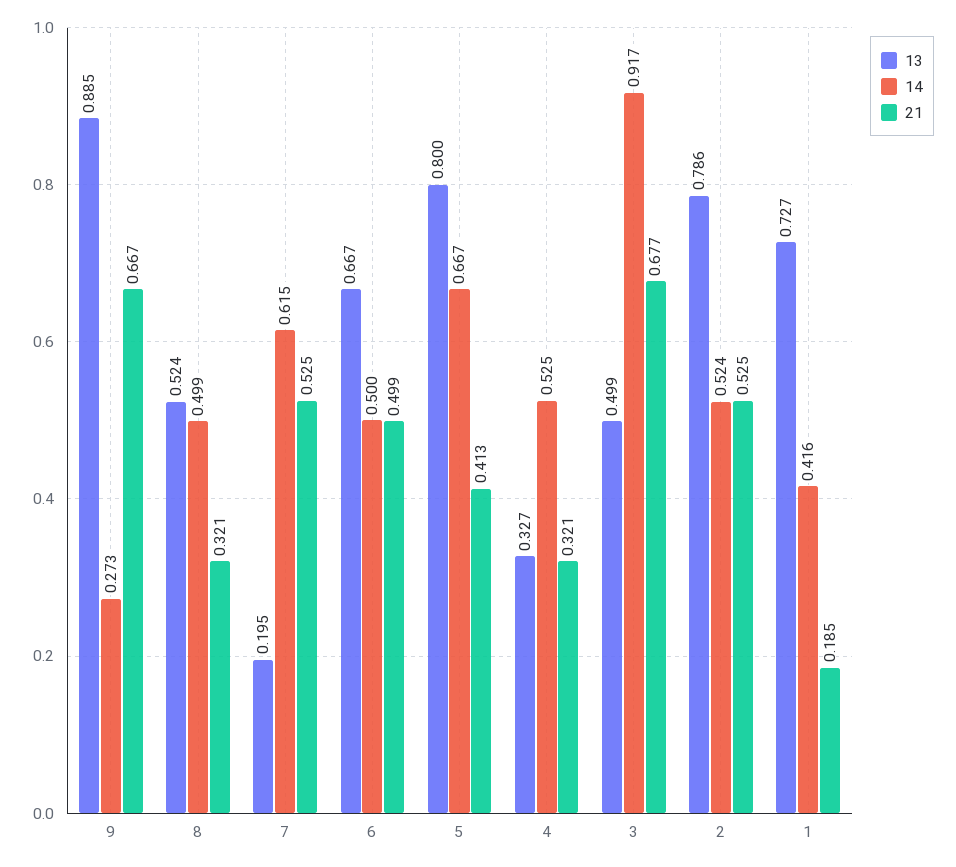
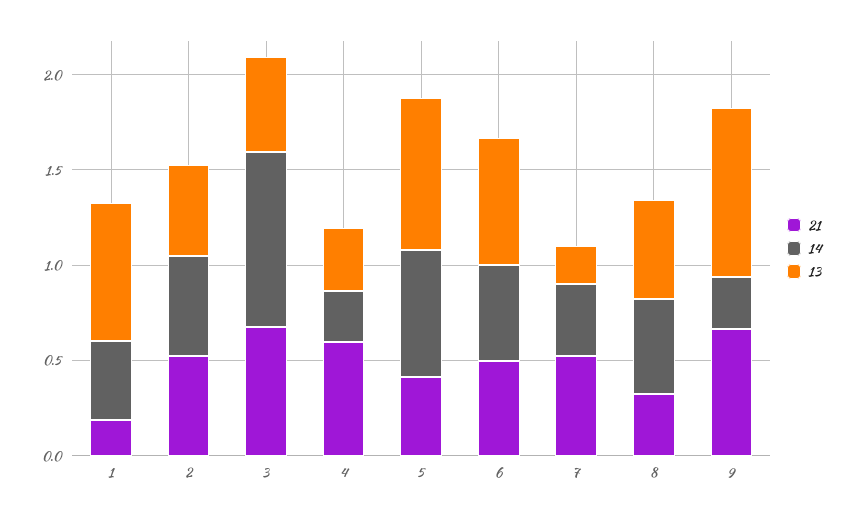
  {
    "13": {
      "9": 0.885,
      "8": 0.524,
      "7": 0.195,
      "6": 0.667,
      "5": 0.8,
      "4": 0.327,
      "3": 0.499,
-     "2": 0.786,
+     "2": 0.5,
      "1": 0.727
    },
    "14": {
      "9": 0.273,
      "8": 0.499,
-     "7": 0.615,
+     "7": 0.4,
      "6": 0.5,
      "5": 0.667,
-     "4": 0.525,
+     "4": 0.3,
      "3": 0.917,
      "2": 0.524,
      "1": 0.416
    },
    "21": {
      "9": 0.667,
      "8": 0.321,
      "7": 0.525,
      "6": 0.499,
      "5": 0.413,
-     "4": 0.321,
+     "4": 0.6,
      "3": 0.677,
      "2": 0.525,
      "1": 0.185
    }
  }

